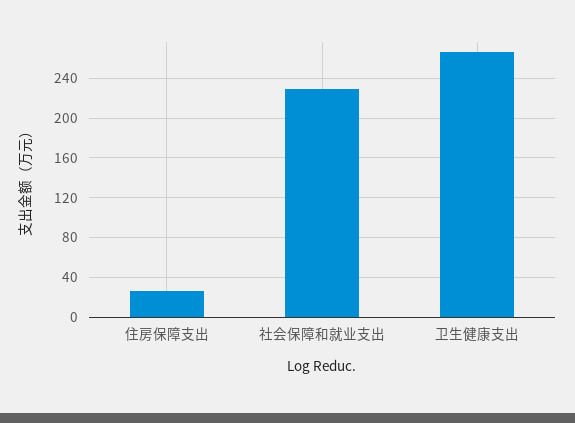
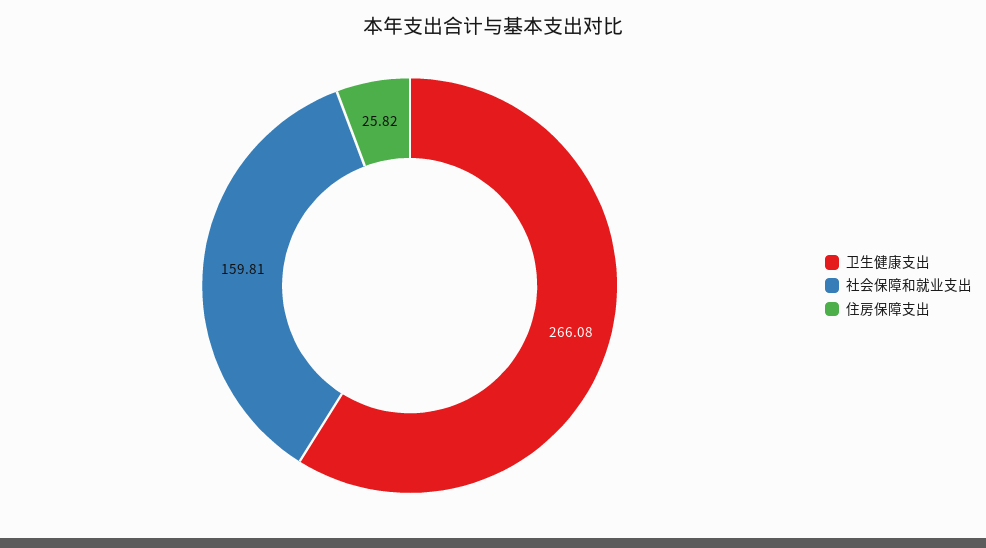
  {
    "住房保障支出": 25.82,
-   "社会保障和就业支出": 230,
+   "社会保障和就业支出": 159.81,
    "卫生健康支出": 266.08
  }

